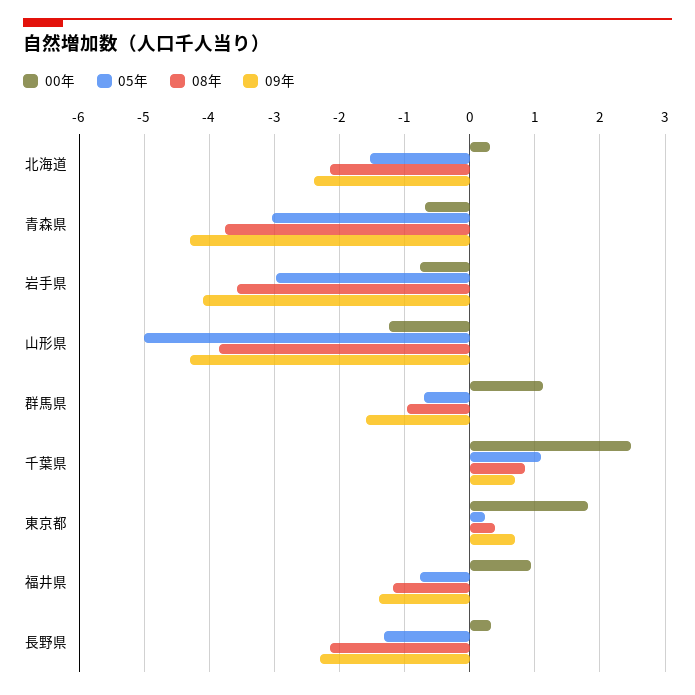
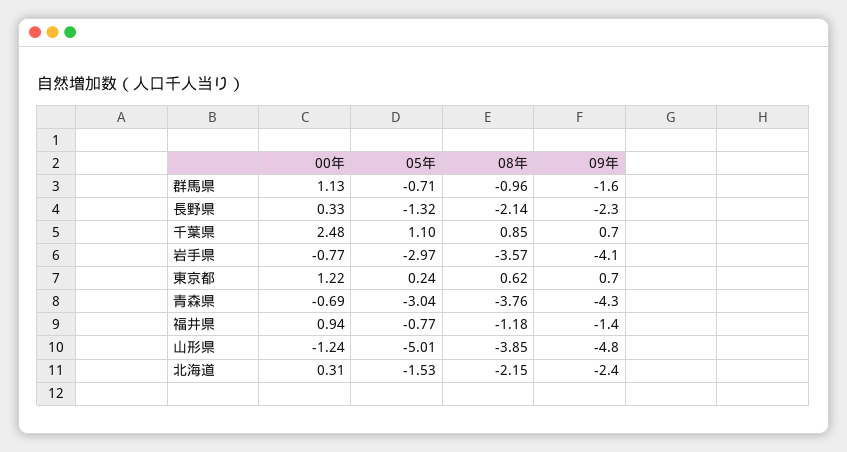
  {
    "00年": {
      "北海道": 0.31,
      "青森県": -0.69,
      "岩手県": -0.77,
      "山形県": -1.24,
      "群馬県": 1.13,
      "千葉県": 2.48,
-     "東京都": 1.8,
+     "東京都": 1.22,
      "福井県": 0.94,
      "長野県": 0.33
    },
    "05年": {
      "北海道": -1.53,
      "青森県": -3.04,
      "岩手県": -2.97,
      "山形県": -5.01,
      "群馬県": -0.71,
      "千葉県": 1.1,
      "東京都": 0.24,
      "福井県": -0.77,
      "長野県": -1.32
    },
    "08年": {
      "北海道": -2.15,
      "青森県": -3.76,
      "岩手県": -3.57,
      "山形県": -3.85,
      "群馬県": -0.96,
      "千葉県": 0.85,
-     "東京都": 0.4,
+     "東京都": 0.62,
      "福井県": -1.18,
      "長野県": -2.14
    },
    "09年": {
      "北海道": -2.4,
      "青森県": -4.3,
      "岩手県": -4.1,
-     "山形県": -4.3,
+     "山形県": -4.8,
      "群馬県": -1.6,
      "千葉県": 0.7,
      "東京都": 0.7,
      "福井県": -1.4,
      "長野県": -2.3
    }
  }

